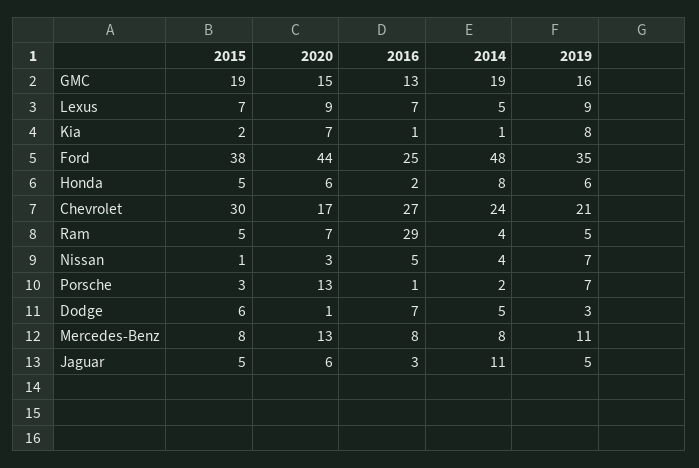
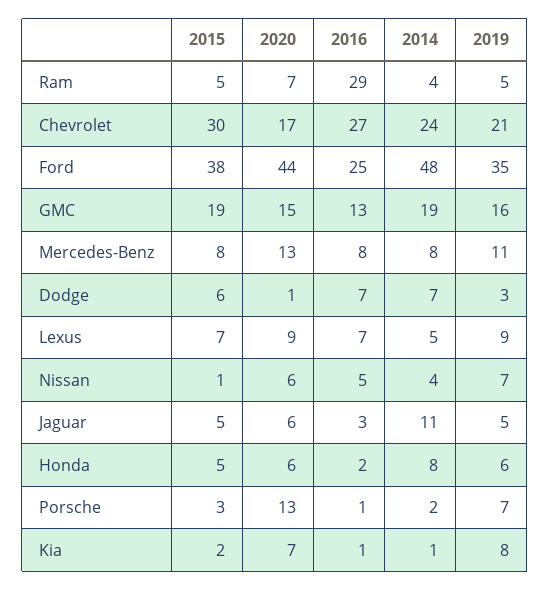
  {
    "2015": {
      "GMC": 19,
      "Lexus": 7,
      "Kia": 2,
      "Ford": 38,
      "Honda": 5,
      "Chevrolet": 30,
      "Ram": 5,
      "Nissan": 1,
      "Porsche": 3,
      "Dodge": 6,
      "Mercedes-Benz": 8,
      "Jaguar": 5
    },
    "2020": {
      "GMC": 15,
      "Lexus": 9,
      "Kia": 7,
      "Ford": 44,
      "Honda": 6,
      "Chevrolet": 17,
      "Ram": 7,
-     "Nissan": 3,
+     "Nissan": 6,
      "Porsche": 13,
      "Dodge": 1,
      "Mercedes-Benz": 13,
      "Jaguar": 6
    },
    "2016": {
      "GMC": 13,
      "Lexus": 7,
      "Kia": 1,
      "Ford": 25,
      "Honda": 2,
      "Chevrolet": 27,
      "Ram": 29,
      "Nissan": 5,
      "Porsche": 1,
      "Dodge": 7,
      "Mercedes-Benz": 8,
      "Jaguar": 3
    },
    "2014": {
      "GMC": 19,
      "Lexus": 5,
      "Kia": 1,
      "Ford": 48,
      "Honda": 8,
      "Chevrolet": 24,
      "Ram": 4,
      "Nissan": 4,
      "Porsche": 2,
-     "Dodge": 5,
+     "Dodge": 7,
      "Mercedes-Benz": 8,
      "Jaguar": 11
    },
    "2019": {
      "GMC": 16,
      "Lexus": 9,
      "Kia": 8,
      "Ford": 35,
      "Honda": 6,
      "Chevrolet": 21,
      "Ram": 5,
      "Nissan": 7,
      "Porsche": 7,
      "Dodge": 3,
      "Mercedes-Benz": 11,
      "Jaguar": 5
    }
  }

